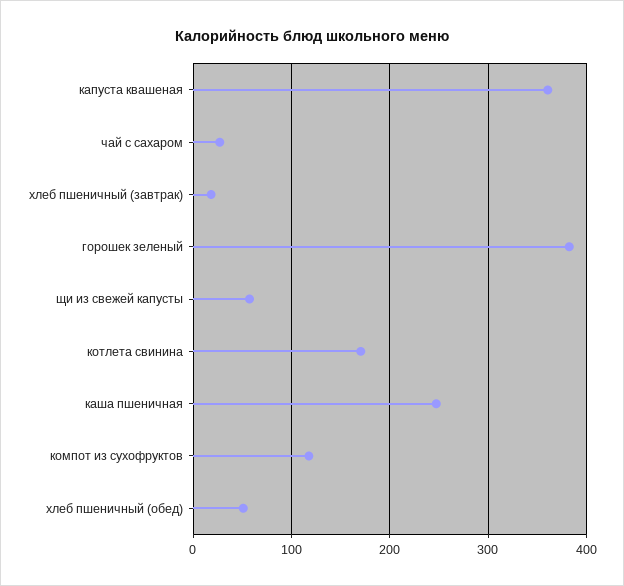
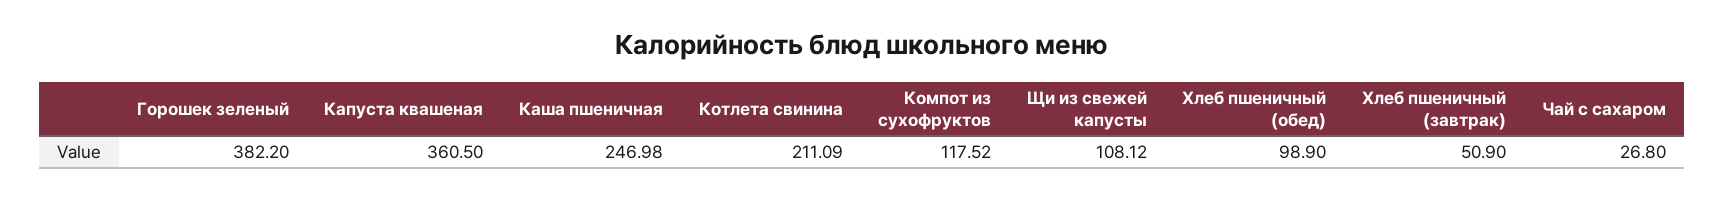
  {
    "капуста квашеная": 360.5,
    "чай с сахаром": 26.8,
-   "хлеб пшеничный (завтрак)": 20,
+   "хлеб пшеничный (завтрак)": 50.9,
    "горошек зеленый": 382.2,
-   "щи из свежей капусты": 60,
+   "щи из свежей капусты": 108.12,
-   "котлета свинина": 170,
+   "котлета свинина": 211.09,
    "каша пшеничная": 246.98,
    "компот из сухофруктов": 117.52,
-   "хлеб пшеничный (обед)": 50
+   "хлеб пшеничный (обед)": 98.9
  }

